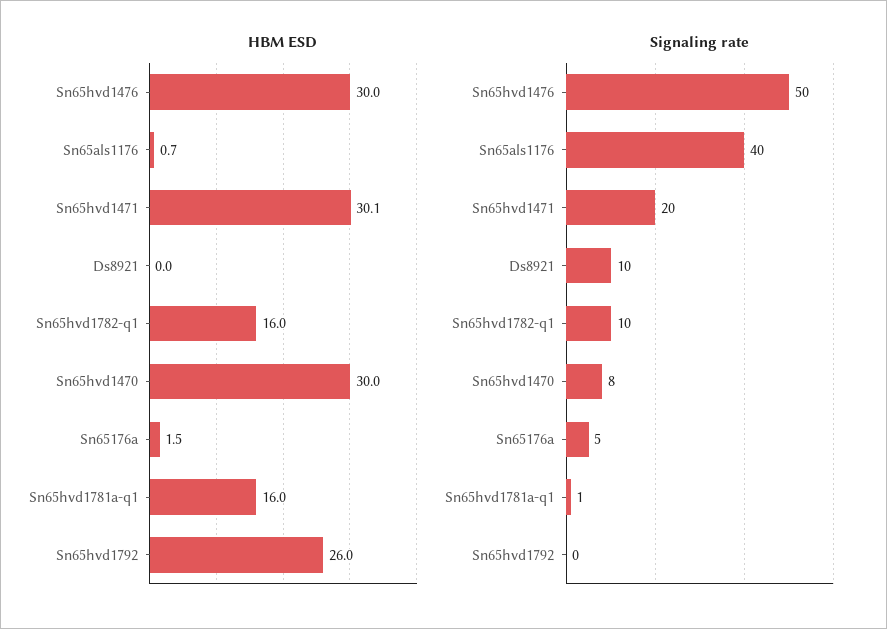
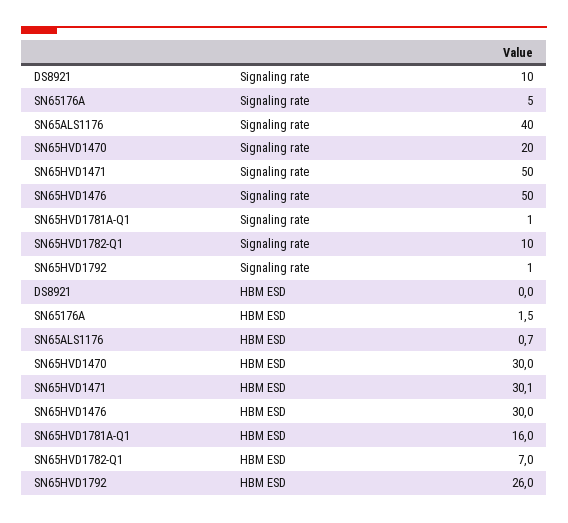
  {
    "HBM ESD": {
      "Sn65hvd1476": 30,
      "Sn65als1176": 0.7,
      "Sn65hvd1471": 30.1,
      "Ds8921": 0,
-     "Sn65hvd1782-q1": 16,
+     "Sn65hvd1782-q1": 7,
      "Sn65hvd1470": 30,
      "Sn65176a": 1.5,
      "Sn65hvd1781a-q1": 16,
      "Sn65hvd1792": 26
    },
    "Signaling rate": {
      "Sn65hvd1476": 50,
      "Sn65als1176": 40,
-     "Sn65hvd1471": 20,
+     "Sn65hvd1471": 50,
      "Ds8921": 10,
      "Sn65hvd1782-q1": 10,
-     "Sn65hvd1470": 8,
+     "Sn65hvd1470": 20,
      "Sn65176a": 5,
      "Sn65hvd1781a-q1": 1,
-     "Sn65hvd1792": 0
+     "Sn65hvd1792": 1
    }
  }

